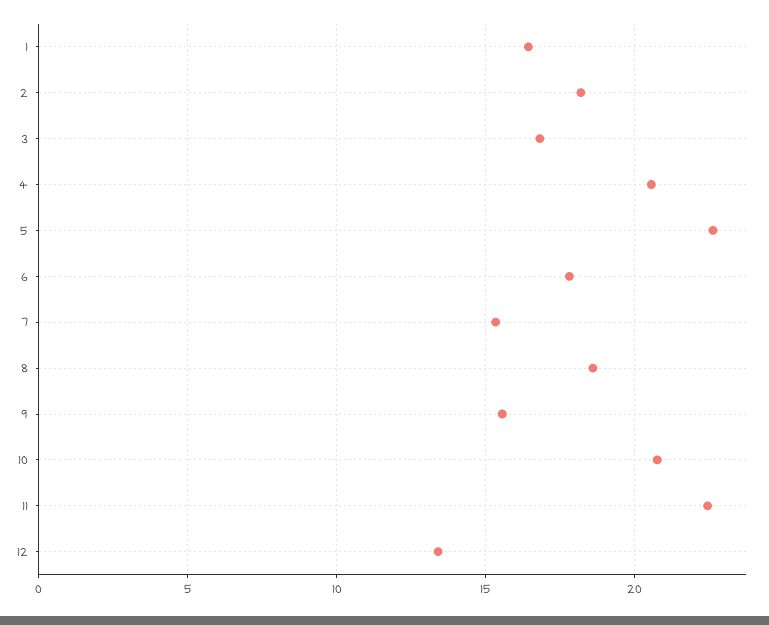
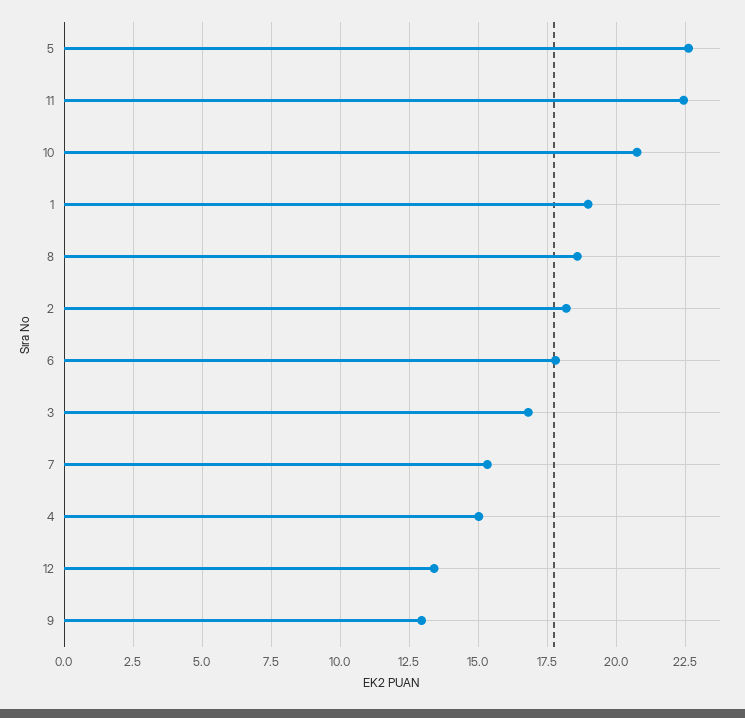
  {
-   "1": 16.5,
+   "1": 19,
    "2": 18.25,
    "3": 16.75,
-   "4": 20.5,
+   "4": 15,
    "5": 22.5,
    "6": 17.75,
    "7": 15.25,
    "8": 18.5,
-   "9": 15.5,
+   "9": 13,
    "10": 20.75,
    "11": 22.5,
    "12": 13.5
  }

